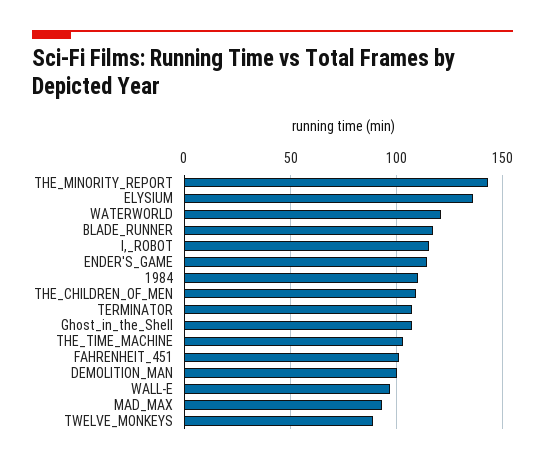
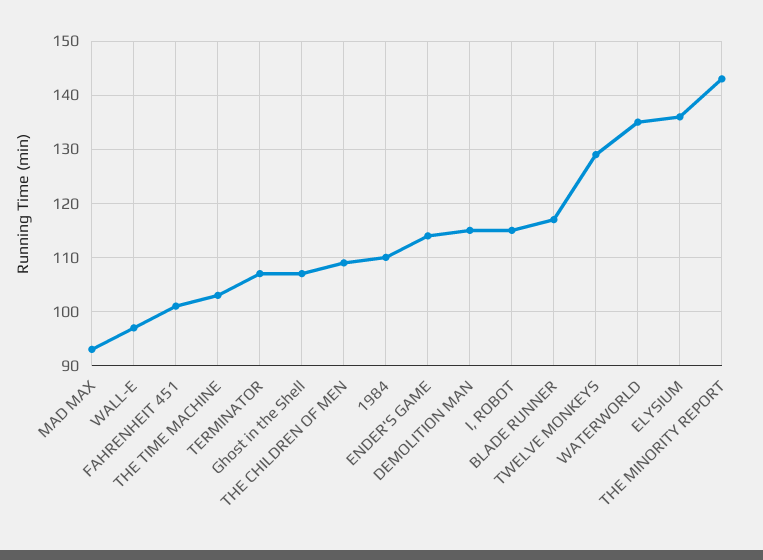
  {
    "THE_MINORITY_REPORT": 145,
    "ELYSIUM": 135,
-   "WATERWORLD": 120,
+   "WATERWORLD": 135,
    "BLADE_RUNNER": 115,
    "I,_ROBOT": 115,
    "ENDER'S_GAME": 115,
    "1984": 110,
    "THE_CHILDREN_OF_MEN": 110,
    "TERMINATOR": 105,
    "Ghost_in_the_Shell": 105,
    "THE_TIME_MACHINE": 105,
    "FAHRENHEIT_451": 100,
-   "DEMOLITION_MAN": 100,
+   "DEMOLITION_MAN": 115,
    "WALL-E": 95,
    "MAD_MAX": 95,
-   "TWELVE_MONKEYS": 90
+   "TWELVE_MONKEYS": 130
  }

